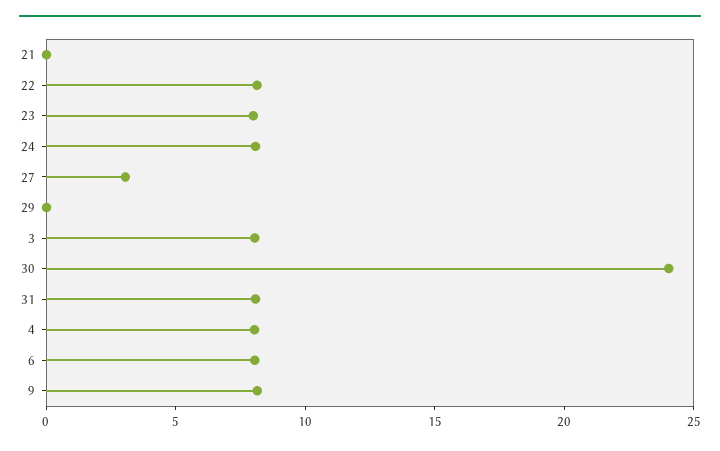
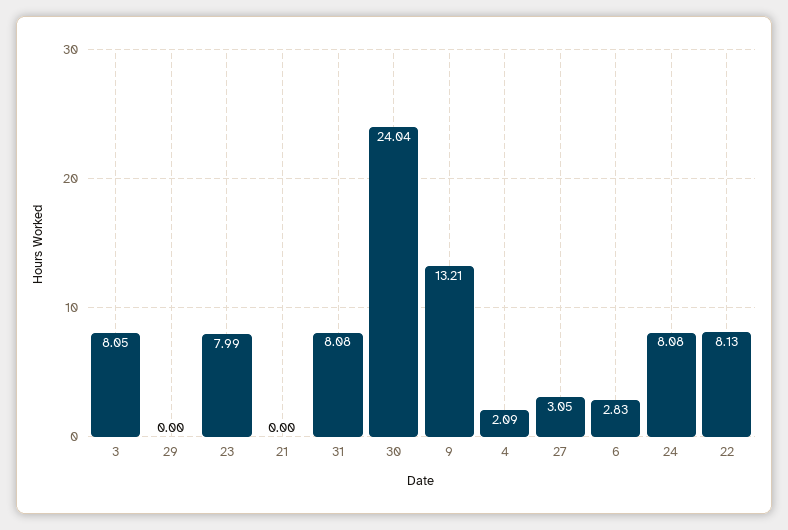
  {
    "21": 0,
    "22": 8.13,
    "23": 7.99,
    "24": 8.08,
    "27": 3.05,
    "29": 0,
    "3": 8.05,
    "30": 24.04,
    "31": 8.08,
-   "4": 8,
+   "4": 2.09,
-   "6": 8,
+   "6": 2.83,
-   "9": 8
+   "9": 13.21
  }

